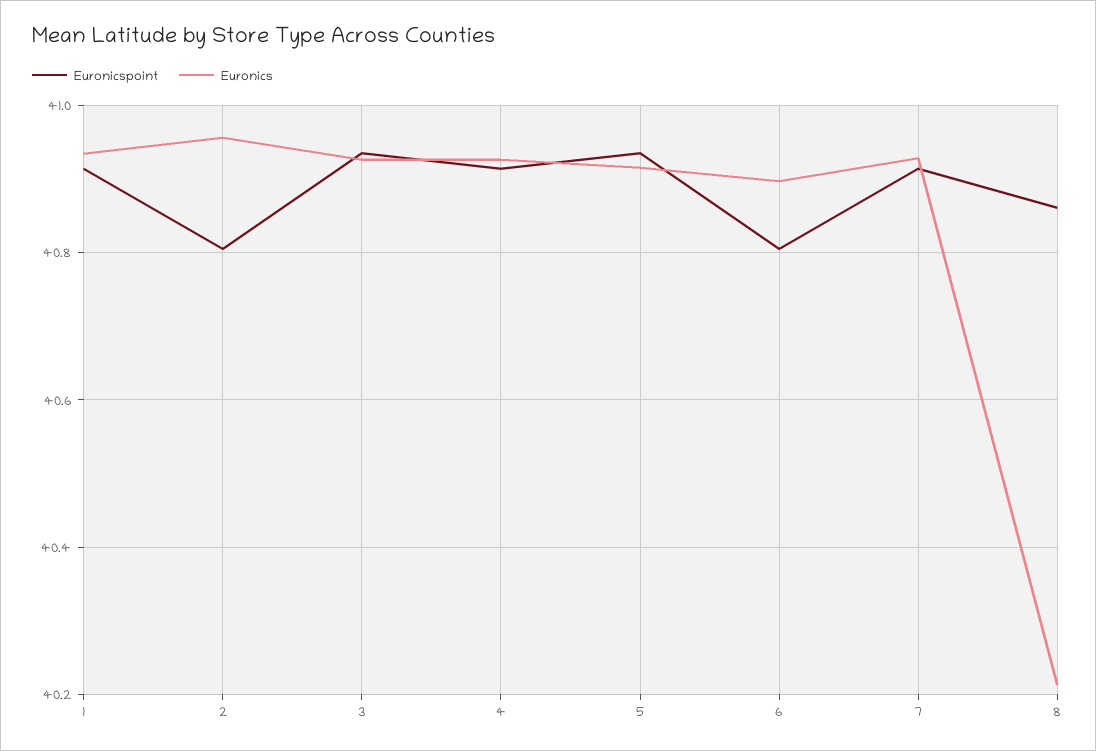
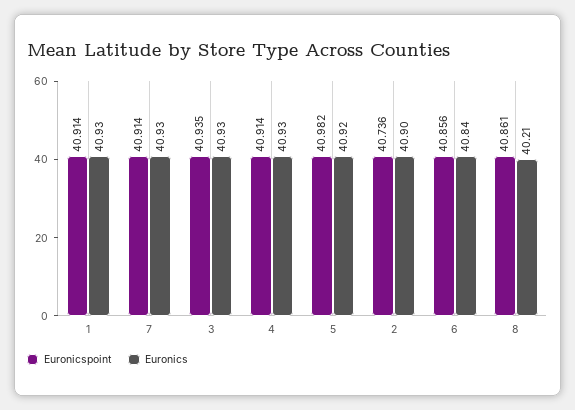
  {
    "Euronicspoint": {
      "1": 40.914,
-     "2": 40.8,
+     "2": 40.736,
      "3": 40.935,
      "4": 40.914,
-     "5": 40.94,
+     "5": 40.982,
-     "6": 40.8,
+     "6": 40.856,
      "7": 40.914,
      "8": 40.861
    },
    "Euronics": {
      "1": 40.93,
-     "2": 40.96,
+     "2": 40.9,
      "3": 40.93,
      "4": 40.93,
      "5": 40.92,
-     "6": 40.9,
+     "6": 40.84,
      "7": 40.93,
      "8": 40.21
    }
  }

